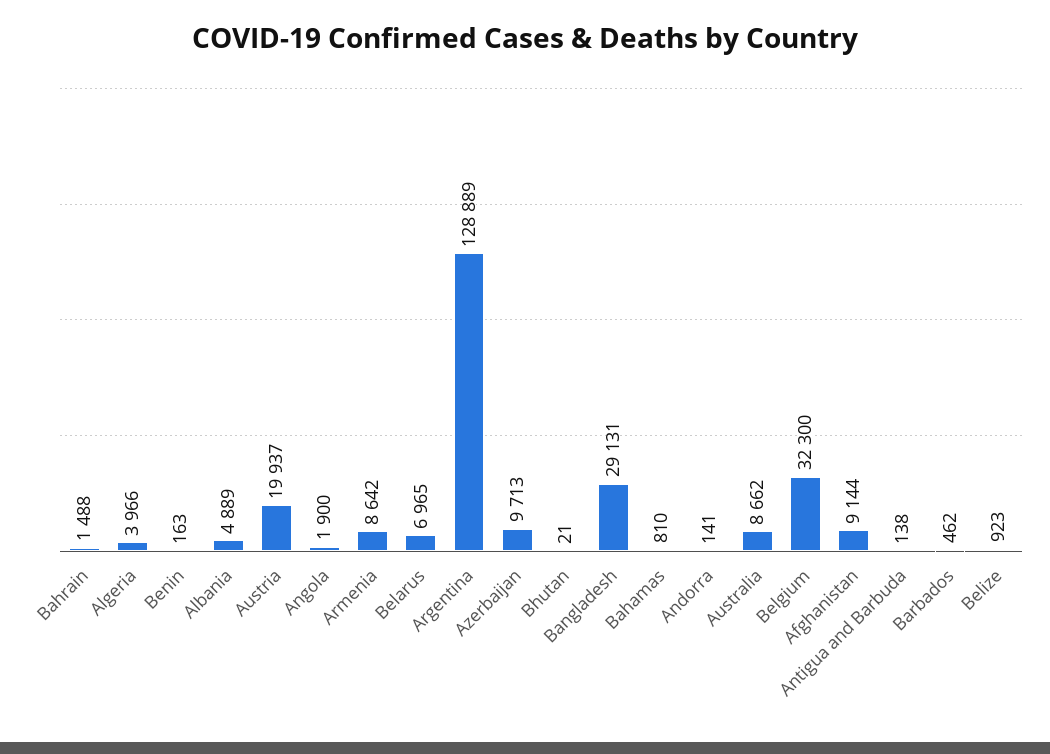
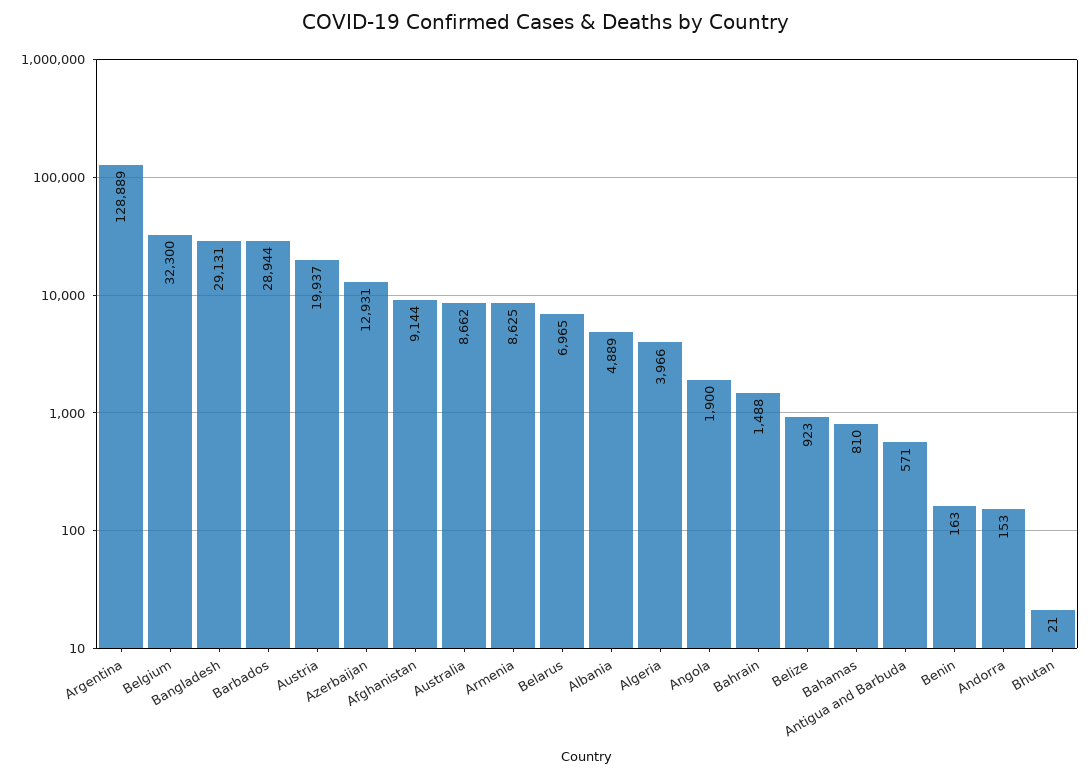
  {
    "Bahrain": 1488,
    "Algeria": 3966,
    "Benin": 163,
    "Albania": 4889,
    "Austria": 19937,
    "Angola": 1900,
-   "Armenia": 8642,
+   "Armenia": 8625,
    "Belarus": 6965,
    "Argentina": 128889,
-   "Azerbaijan": 9713,
+   "Azerbaijan": 12931,
    "Bhutan": 21,
    "Bangladesh": 29131,
    "Bahamas": 810,
-   "Andorra": 141,
+   "Andorra": 153,
    "Australia": 8662,
    "Belgium": 32300,
    "Afghanistan": 9144,
-   "Antigua and Barbuda": 138,
+   "Antigua and Barbuda": 571,
-   "Barbados": 462,
+   "Barbados": 28944,
    "Belize": 923
  }

